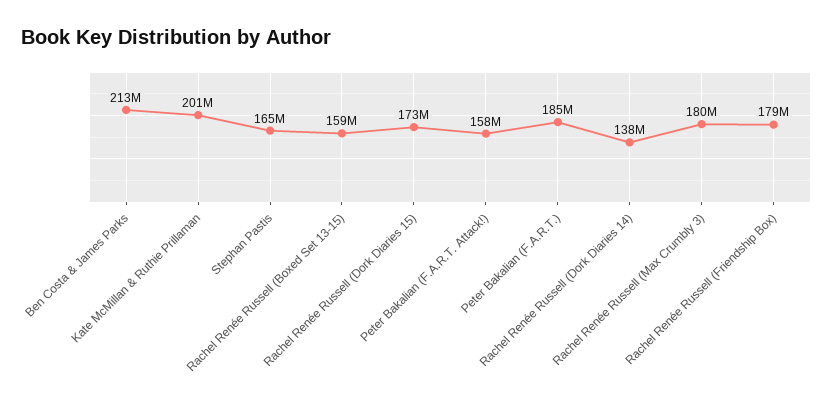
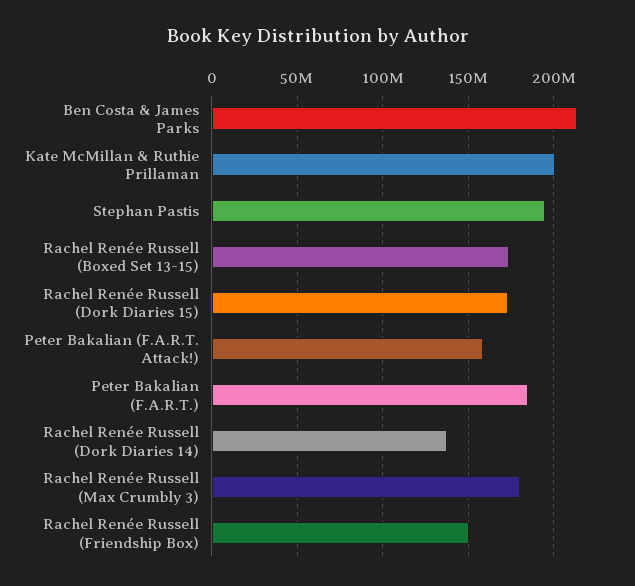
  {
    "Ben Costa & James Parks": 213000000,
    "Kate McMillan & Ruthie Prillaman": 201000000,
-   "Stephan Pastis": 165000000,
+   "Stephan Pastis": 195000000,
-   "Rachel Renée Russell (Boxed Set 13-15)": 159000000,
+   "Rachel Renée Russell (Boxed Set 13-15)": 175000000,
    "Rachel Renée Russell (Dork Diaries 15)": 173000000,
    "Peter Bakalian (F.A.R.T. Attack!)": 158000000,
    "Peter Bakalian (F.A.R.T.)": 185000000,
    "Rachel Renée Russell (Dork Diaries 14)": 138000000,
    "Rachel Renée Russell (Max Crumbly 3)": 180000000,
-   "Rachel Renée Russell (Friendship Box)": 179000000
+   "Rachel Renée Russell (Friendship Box)": 150000000
  }

